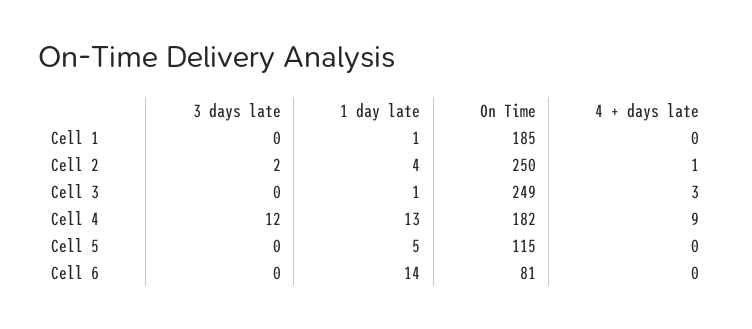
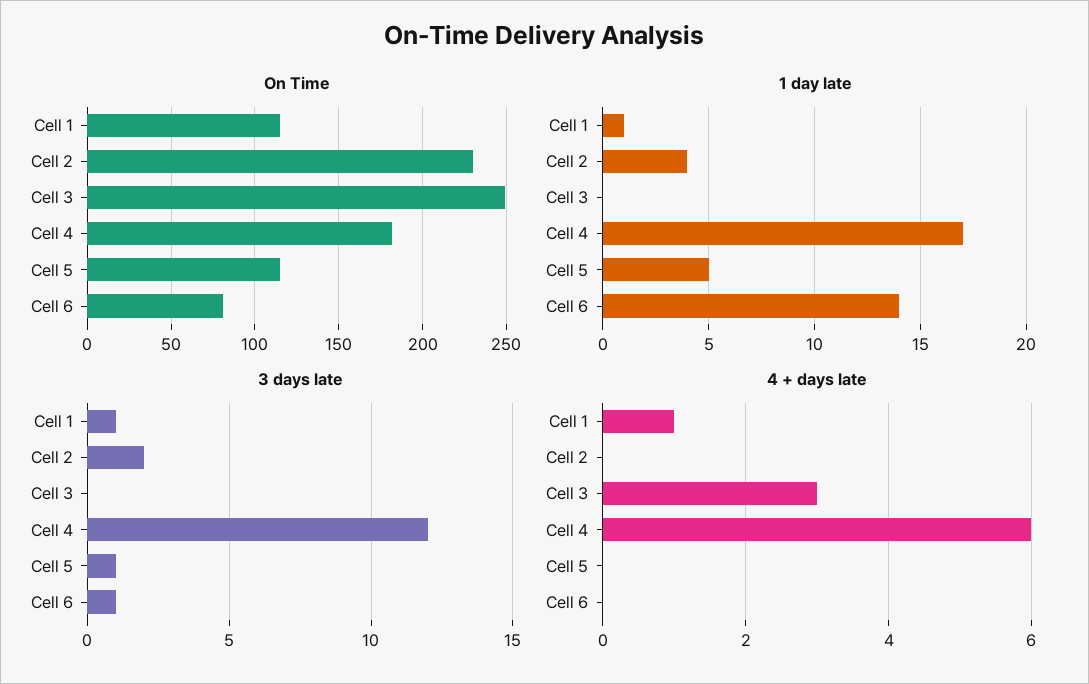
  {
    "3 days late": {
-     "Cell 1": 0,
+     "Cell 1": 1,
      "Cell 2": 2,
      "Cell 3": 0,
      "Cell 4": 12,
-     "Cell 5": 0,
+     "Cell 5": 1,
-     "Cell 6": 0
+     "Cell 6": 1
    },
    "1 day late": {
      "Cell 1": 1,
      "Cell 2": 4,
-     "Cell 3": 1,
+     "Cell 3": 0,
-     "Cell 4": 13,
+     "Cell 4": 17,
      "Cell 5": 5,
      "Cell 6": 14
    },
    "On Time": {
-     "Cell 1": 185,
+     "Cell 1": 115,
-     "Cell 2": 250,
+     "Cell 2": 230,
      "Cell 3": 249,
      "Cell 4": 182,
      "Cell 5": 115,
      "Cell 6": 81
    },
    "4 + days late": {
-     "Cell 1": 0,
+     "Cell 1": 1,
-     "Cell 2": 1,
+     "Cell 2": 0,
      "Cell 3": 3,
-     "Cell 4": 9,
+     "Cell 4": 6,
      "Cell 5": 0,
      "Cell 6": 0
    }
  }

